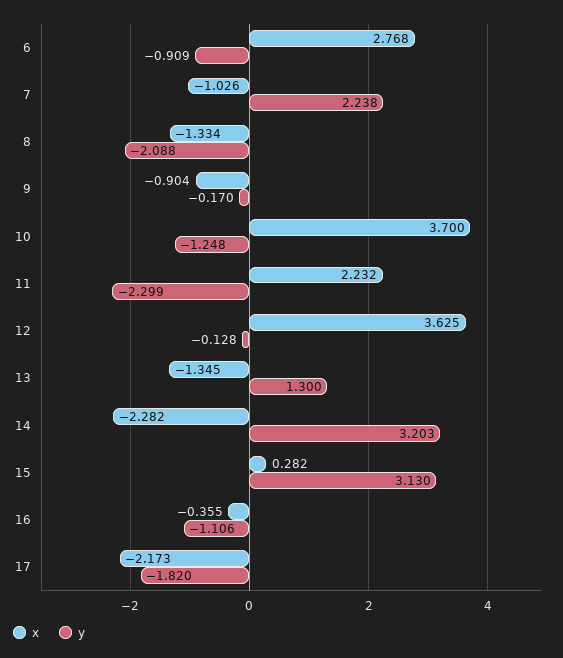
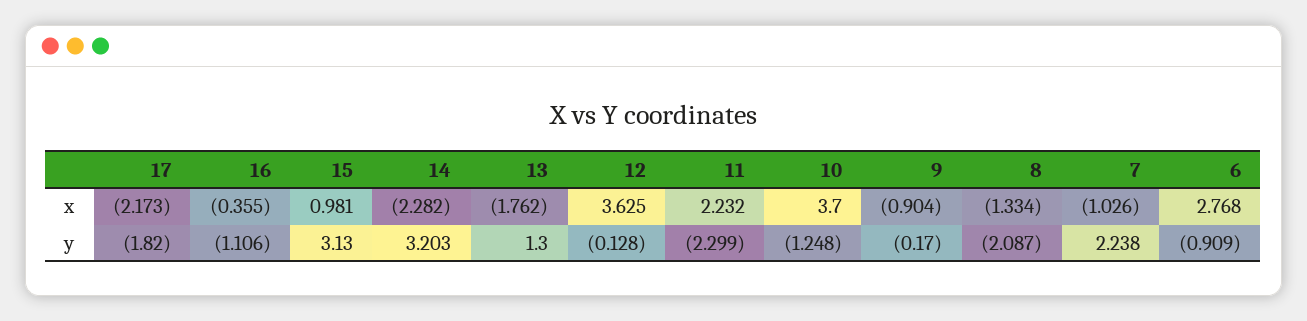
  {
    "x": {
      "6": 2.768,
      "7": -1.026,
      "8": -1.334,
      "9": -0.904,
      "10": 3.7,
      "11": 2.232,
      "12": 3.625,
-     "13": -1.345,
+     "13": -1.762,
      "14": -2.282,
-     "15": 0.282,
+     "15": 0.981,
      "16": -0.355,
      "17": -2.173
    },
    "y": {
      "6": -0.909,
      "7": 2.238,
-     "8": -2.088,
+     "8": -2.087,
      "9": -0.17,
      "10": -1.248,
      "11": -2.299,
      "12": -0.128,
      "13": 1.3,
      "14": 3.203,
      "15": 3.13,
      "16": -1.106,
      "17": -1.82
    }
  }

